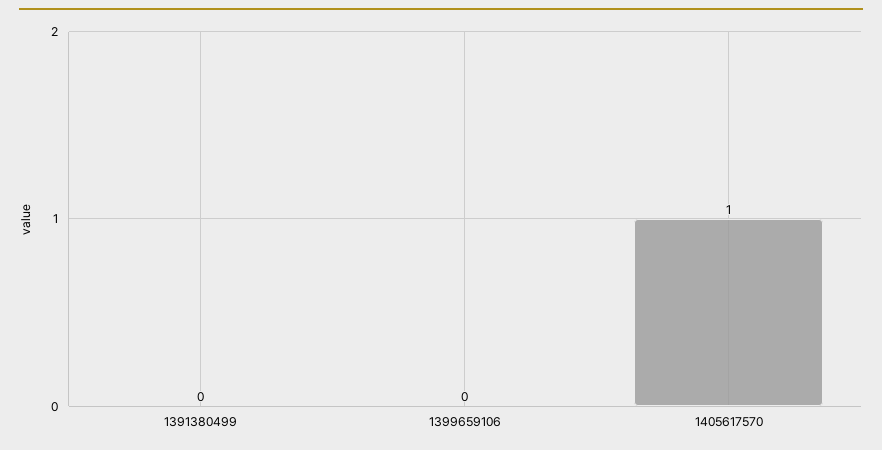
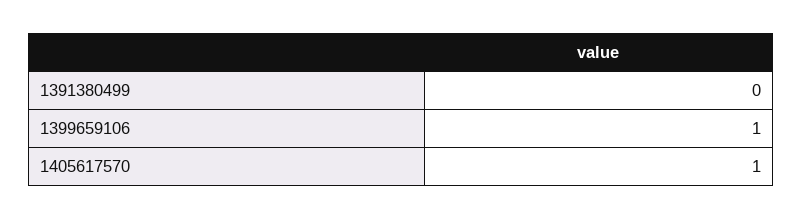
  {
    "1391380499": 0,
-   "1399659106": 0,
+   "1399659106": 1,
    "1405617570": 1
  }

